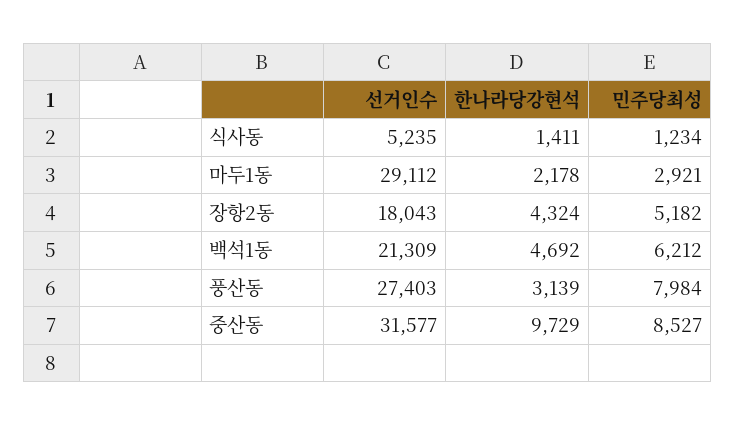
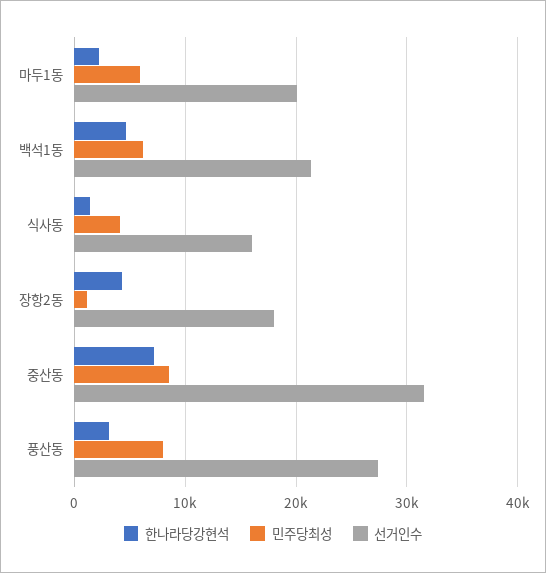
  {
    "선거인수": {
-     "식사동": 5235,
+     "식사동": 16000,
-     "마두1동": 29112,
+     "마두1동": 20000,
      "장항2동": 18043,
      "백석1동": 21309,
      "풍산동": 27403,
      "중산동": 31577
    },
    "한나라당강현석": {
      "식사동": 1411,
      "마두1동": 2178,
      "장항2동": 4324,
      "백석1동": 4692,
      "풍산동": 3139,
-     "중산동": 9729
+     "중산동": 7000
    },
    "민주당최성": {
-     "식사동": 1234,
+     "식사동": 4000,
-     "마두1동": 2921,
+     "마두1동": 6000,
-     "장항2동": 5182,
+     "장항2동": 1000,
      "백석1동": 6212,
      "풍산동": 7984,
      "중산동": 8527
    }
  }

